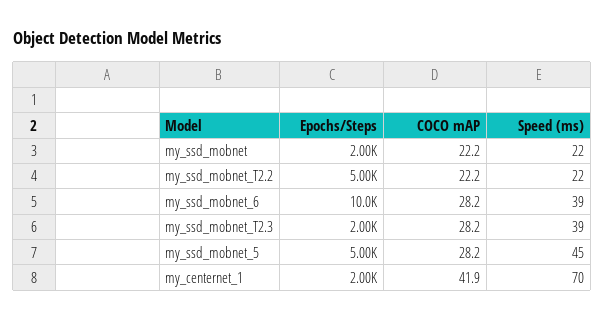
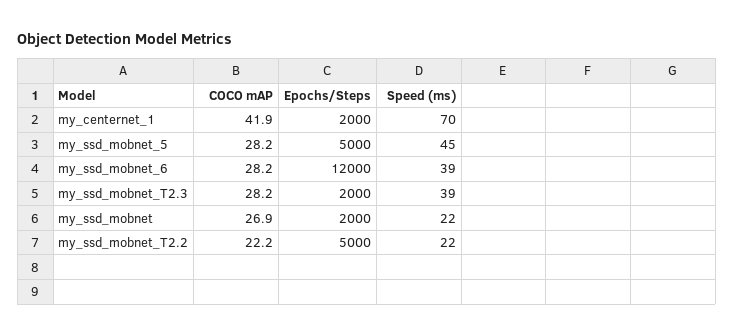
  {
    "Epochs/Steps": {
      "my_ssd_mobnet": 2000,
      "my_ssd_mobnet_T2.2": 5000,
-     "my_ssd_mobnet_6": 10000,
+     "my_ssd_mobnet_6": 12000,
      "my_ssd_mobnet_T2.3": 2000,
      "my_ssd_mobnet_5": 5000,
      "my_centernet_1": 2000
    },
    "COCO mAP": {
-     "my_ssd_mobnet": 22.2,
+     "my_ssd_mobnet": 26.9,
      "my_ssd_mobnet_T2.2": 22.2,
      "my_ssd_mobnet_6": 28.2,
      "my_ssd_mobnet_T2.3": 28.2,
      "my_ssd_mobnet_5": 28.2,
      "my_centernet_1": 41.9
    },
    "Speed (ms)": {
      "my_ssd_mobnet": 22,
      "my_ssd_mobnet_T2.2": 22,
      "my_ssd_mobnet_6": 39,
      "my_ssd_mobnet_T2.3": 39,
      "my_ssd_mobnet_5": 45,
      "my_centernet_1": 70
    }
  }

